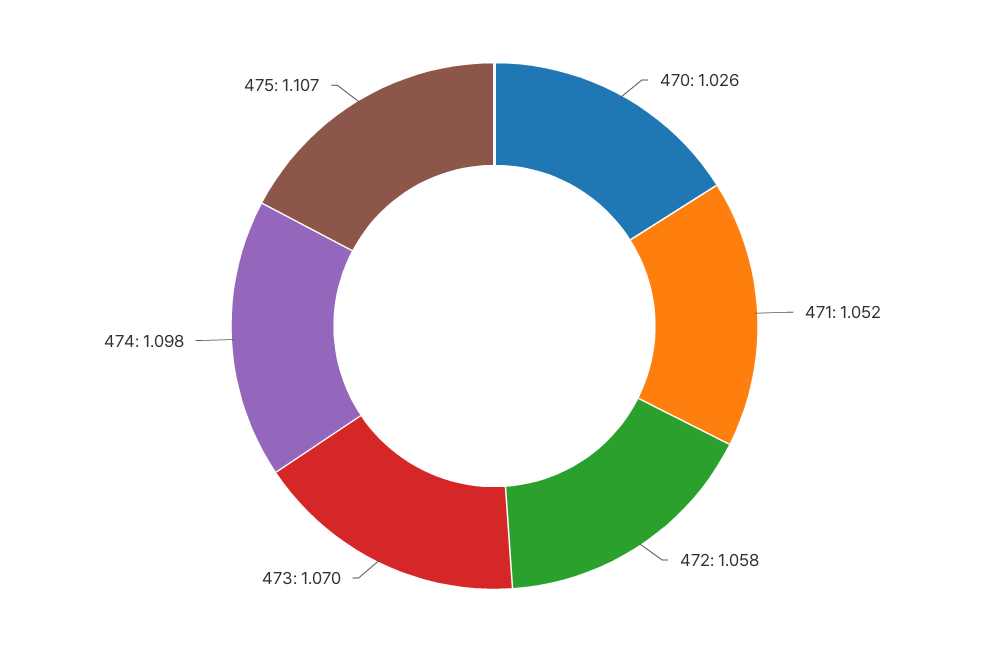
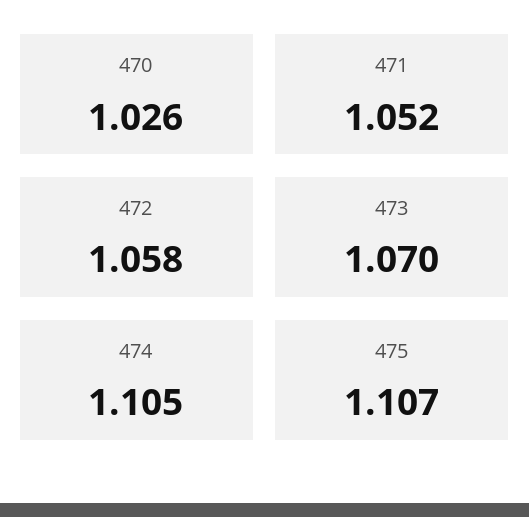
  {
    "470": 1.026,
    "471": 1.052,
    "472": 1.058,
    "473": 1.07,
-   "474": 1.098,
+   "474": 1.105,
    "475": 1.107
  }

